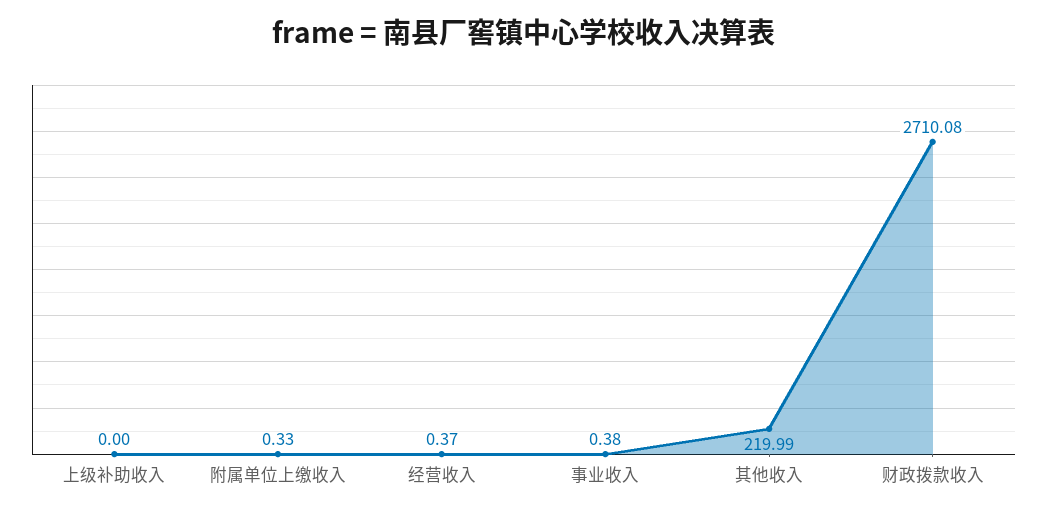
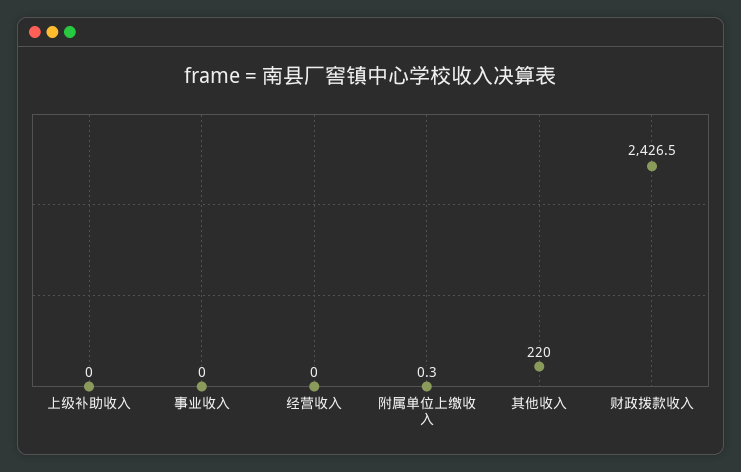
  {
    "上级补助收入": 0,
    "附属单位上缴收入": 0.33,
-   "经营收入": 0.37,
+   "经营收入": 0,
-   "事业收入": 0.38,
+   "事业收入": 0,
    "其他收入": 219.99,
-   "财政拨款收入": 2710.08
+   "财政拨款收入": 2426.5
  }

